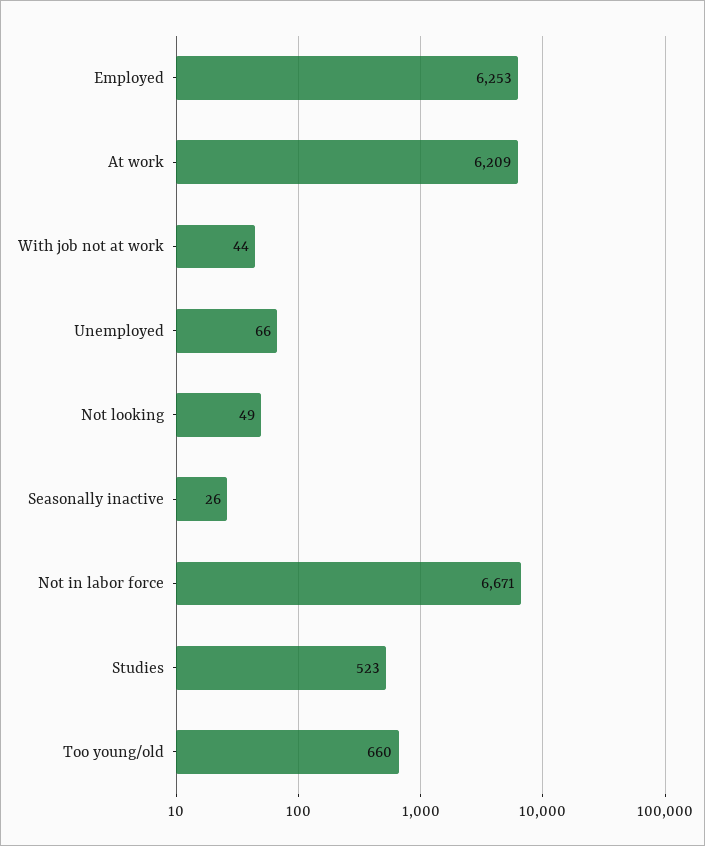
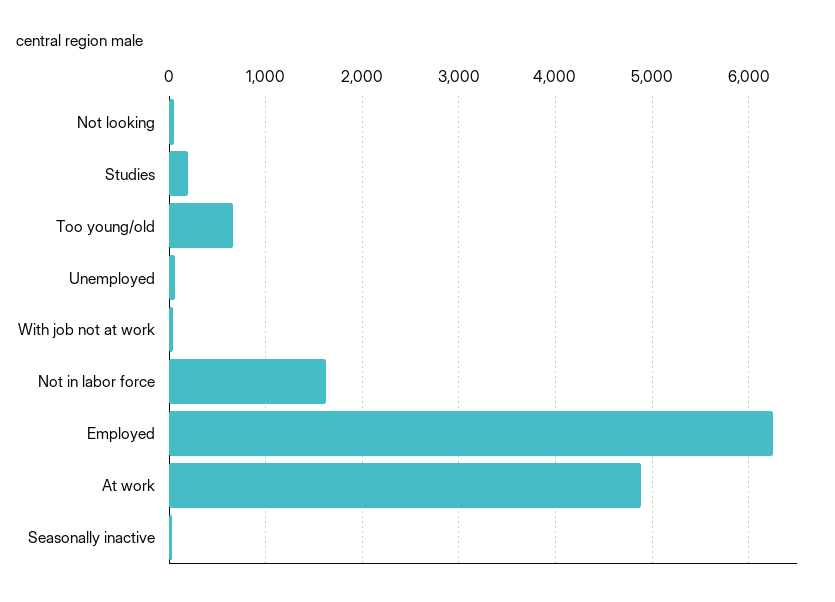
  {
    "Employed": 6253,
-   "At work": 6209,
+   "At work": 4900,
    "With job not at work": 44,
    "Unemployed": 66,
    "Not looking": 49,
    "Seasonally inactive": 26,
-   "Not in labor force": 6671,
+   "Not in labor force": 1600,
-   "Studies": 523,
+   "Studies": 200,
    "Too young/old": 660
  }

